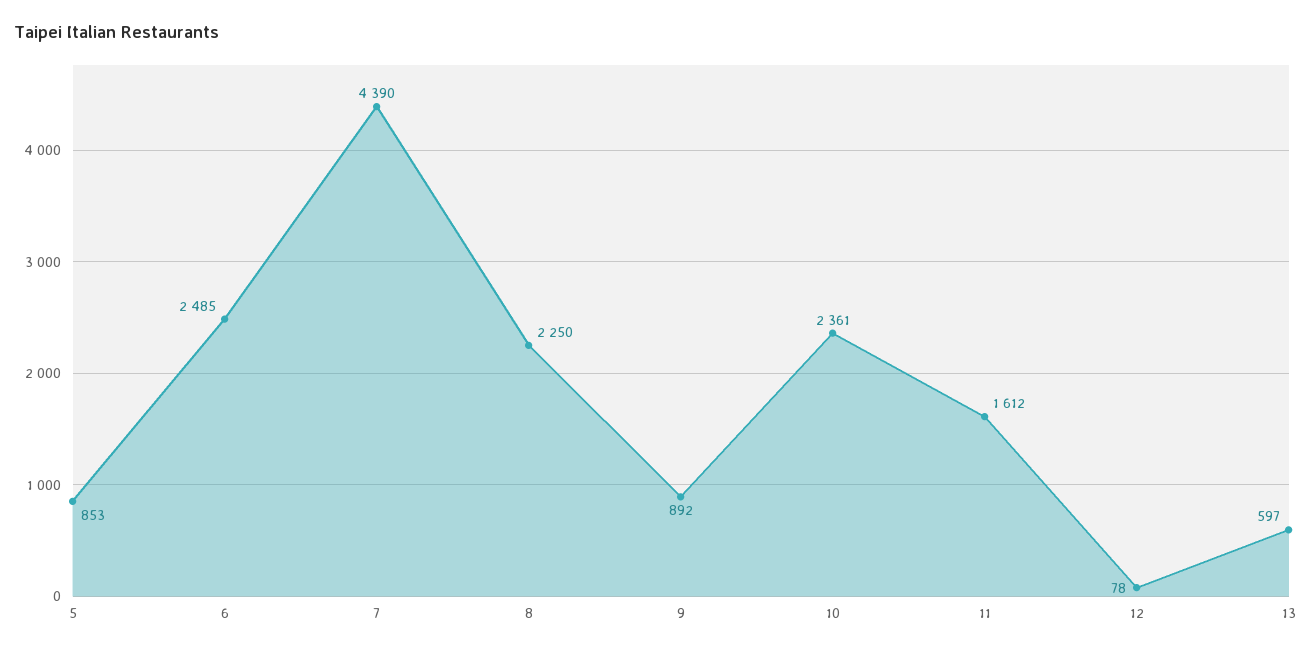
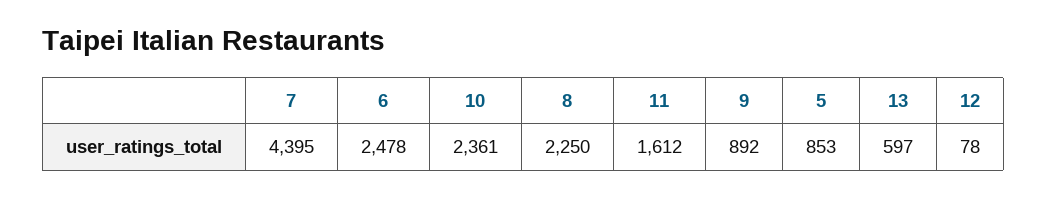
  {
    "5": 853,
-   "6": 2485,
+   "6": 2478,
-   "7": 4390,
+   "7": 4395,
    "8": 2250,
    "9": 892,
    "10": 2361,
    "11": 1612,
    "12": 78,
    "13": 597
  }

